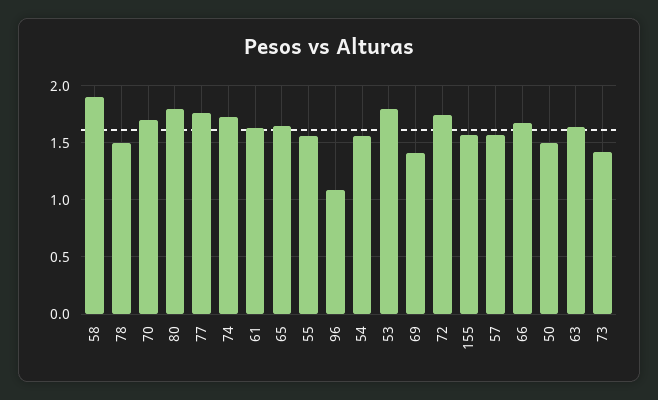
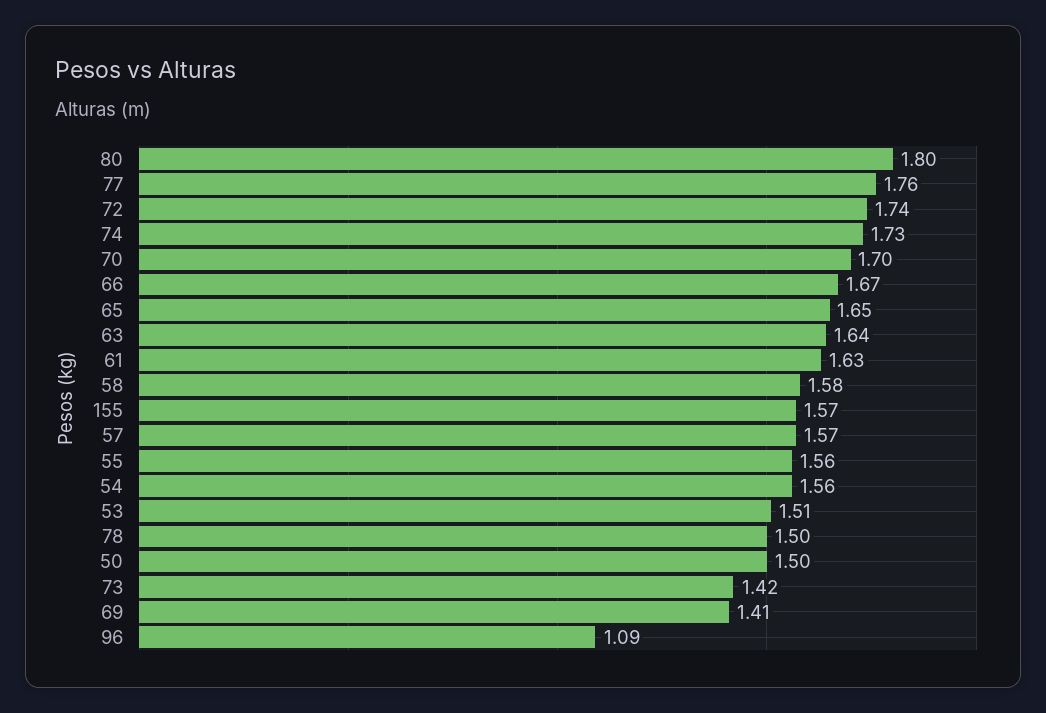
  {
-   "58": 1.9,
+   "58": 1.58,
    "78": 1.5,
    "70": 1.7,
    "80": 1.8,
    "77": 1.76,
    "74": 1.73,
    "61": 1.63,
    "65": 1.65,
    "55": 1.56,
    "96": 1.09,
    "54": 1.56,
-   "53": 1.8,
+   "53": 1.51,
    "69": 1.41,
    "72": 1.74,
    "155": 1.57,
    "57": 1.57,
    "66": 1.67,
    "50": 1.5,
    "63": 1.64,
    "73": 1.42
  }

